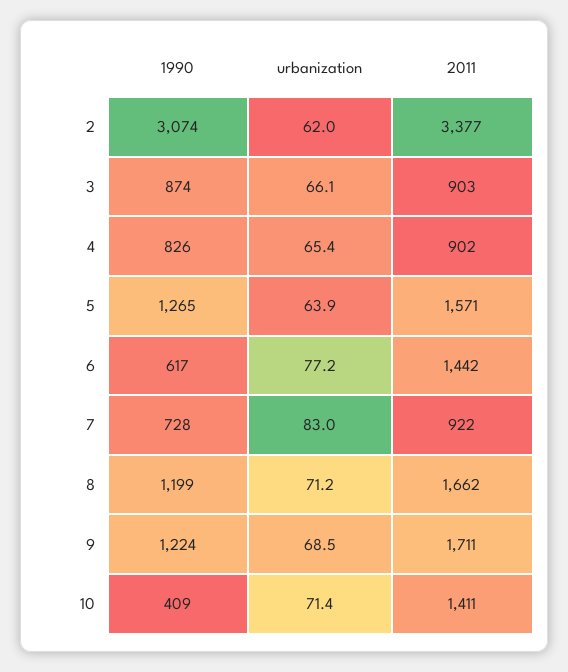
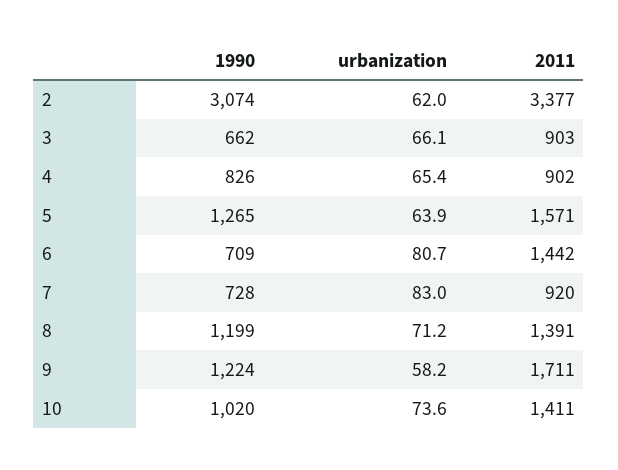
  {
    "1990": {
      "2": 3074,
-     "3": 874,
+     "3": 662,
      "4": 826,
      "5": 1265,
-     "6": 617,
+     "6": 709,
      "7": 728,
      "8": 1199,
      "9": 1224,
-     "10": 409
+     "10": 1020
    },
    "urbanization": {
      "2": 62,
      "3": 66.1,
      "4": 65.4,
      "5": 63.9,
-     "6": 77.2,
+     "6": 80.7,
      "7": 83,
      "8": 71.2,
-     "9": 68.5,
+     "9": 58.2,
-     "10": 71.4
+     "10": 73.6
    },
    "2011": {
      "2": 3377,
      "3": 903,
      "4": 902,
      "5": 1571,
      "6": 1442,
-     "7": 922,
+     "7": 920,
-     "8": 1662,
+     "8": 1391,
      "9": 1711,
      "10": 1411
    }
  }

